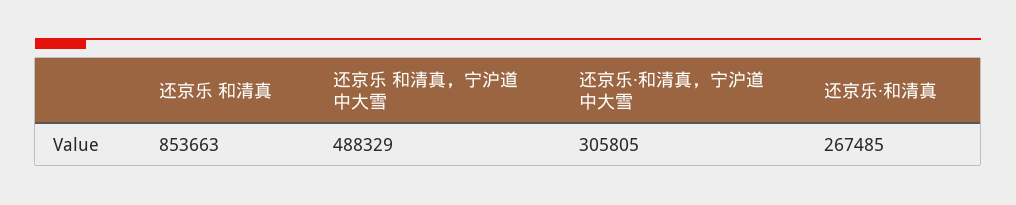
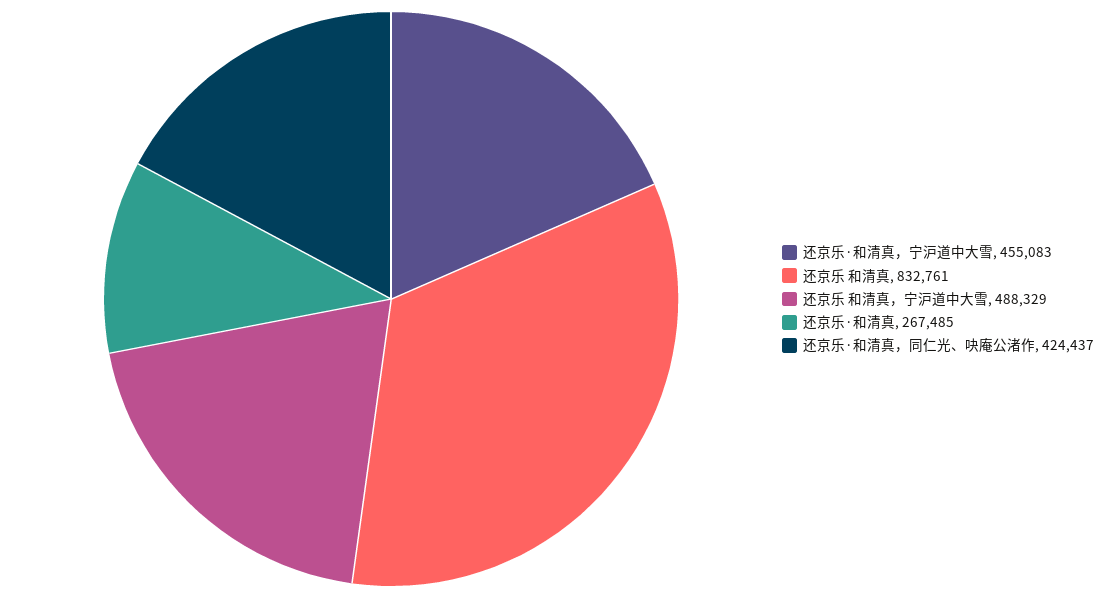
  {
-   "还京乐 和清真": 853663,
+   "还京乐 和清真": 832761,
    "还京乐 和清真，宁沪道中大雪": 488329,
-   "还京乐·和清真，宁沪道中大雪": 305805,
+   "还京乐·和清真，宁沪道中大雪": 455083,
-   "还京乐·和清真": 267485
+   "还京乐·和清真": 267485,
+   "还京乐·和清真，同仁光、吷庵公渚作": 424437
  }

